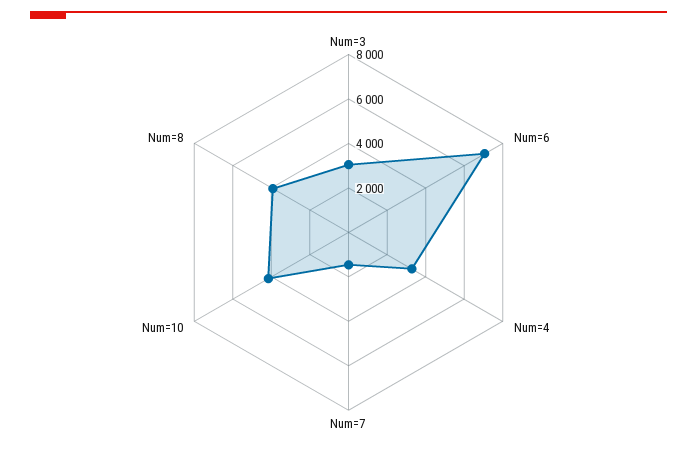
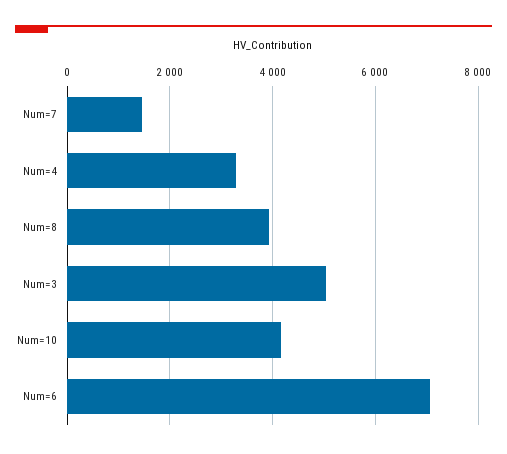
  {
-   "Num=3": 3000,
+   "Num=3": 5000,
    "Num=6": 7000,
    "Num=4": 3200,
    "Num=7": 1400,
    "Num=10": 4200,
    "Num=8": 4000
  }

